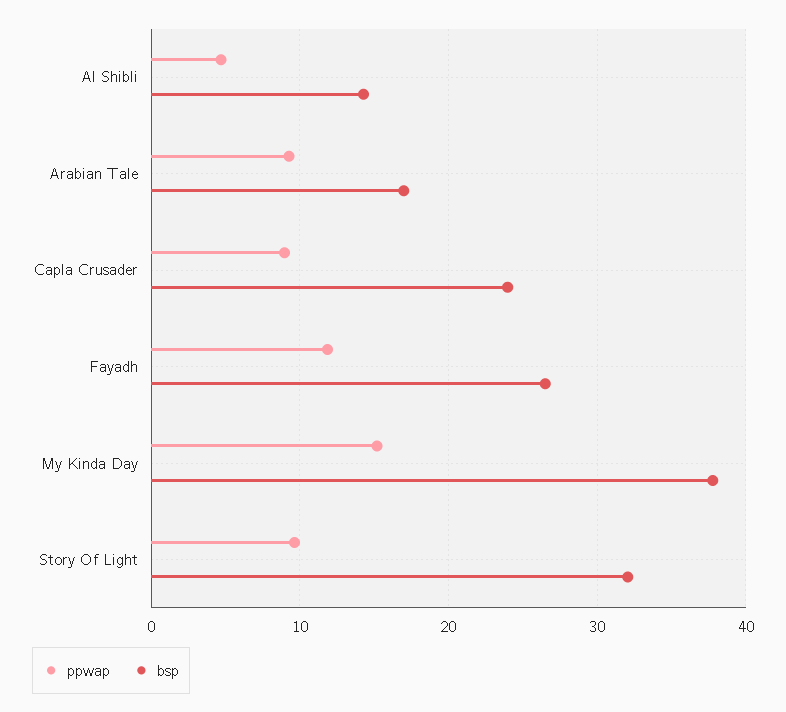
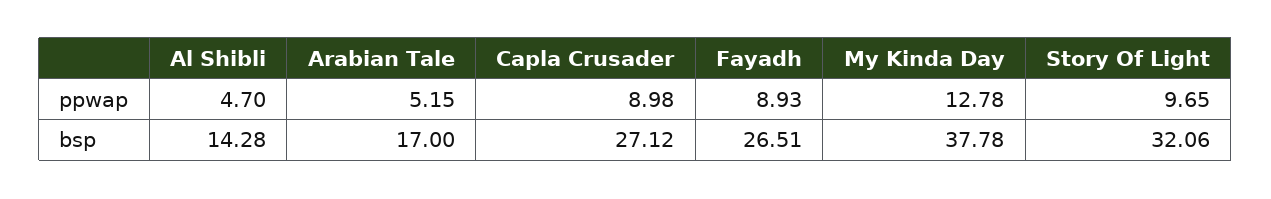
  {
    "ppwap": {
      "Al Shibli": 4.7,
-     "Arabian Tale": 9,
+     "Arabian Tale": 5.15,
      "Capla Crusader": 8.98,
-     "Fayadh": 12,
+     "Fayadh": 8.93,
-     "My Kinda Day": 15,
+     "My Kinda Day": 12.78,
      "Story Of Light": 9.65
    },
    "bsp": {
      "Al Shibli": 14.28,
      "Arabian Tale": 17,
-     "Capla Crusader": 24,
+     "Capla Crusader": 27.12,
      "Fayadh": 26.51,
      "My Kinda Day": 37.78,
      "Story Of Light": 32.06
    }
  }

